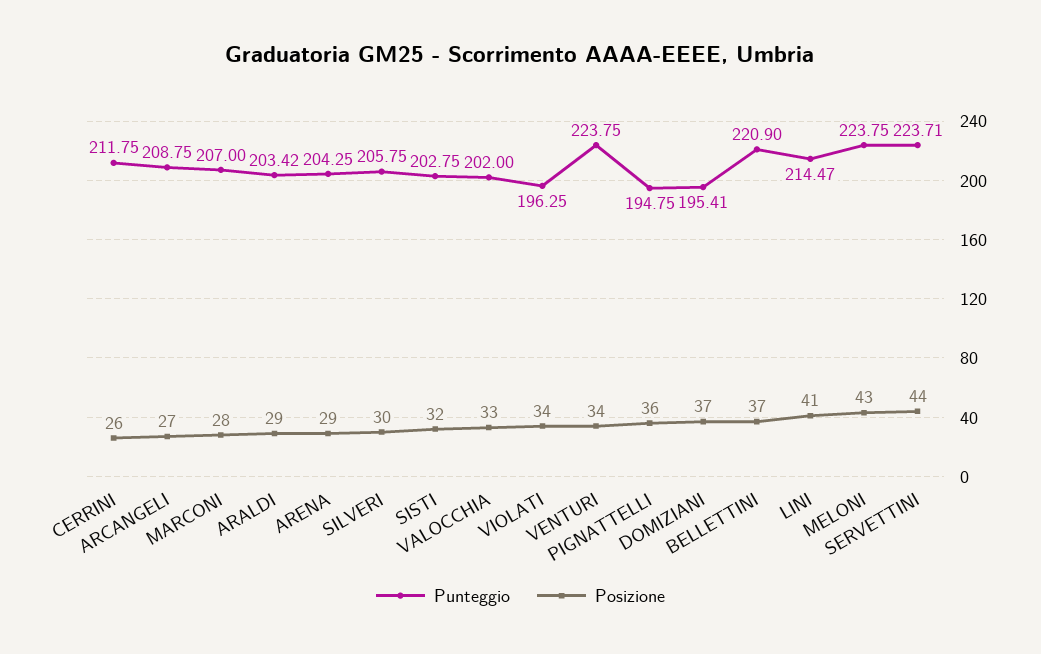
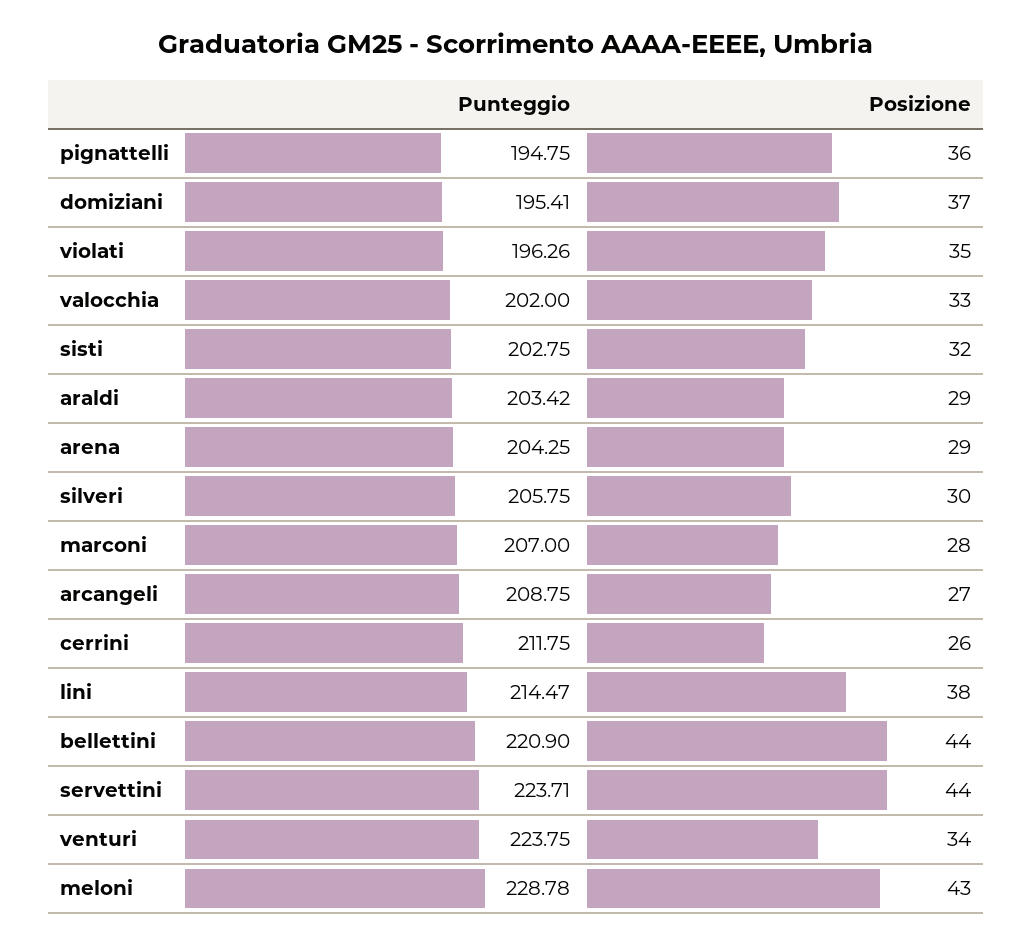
  {
    "Punteggio": {
      "CERRINI": 211.75,
      "ARCANGELI": 208.75,
      "MARCONI": 207,
      "ARALDI": 203.42,
      "ARENA": 204.25,
      "SILVERI": 205.75,
      "SISTI": 202.75,
      "VALOCCHIA": 202,
-     "VIOLATI": 196.25,
+     "VIOLATI": 196.26,
      "VENTURI": 223.75,
      "PIGNATTELLI": 194.75,
      "DOMIZIANI": 195.41,
      "BELLETTINI": 220.9,
      "LINI": 214.47,
-     "MELONI": 223.75,
+     "MELONI": 228.78,
      "SERVETTINI": 223.71
    },
    "Posizione": {
      "CERRINI": 26,
      "ARCANGELI": 27,
      "MARCONI": 28,
      "ARALDI": 29,
      "ARENA": 29,
      "SILVERI": 30,
      "SISTI": 32,
      "VALOCCHIA": 33,
-     "VIOLATI": 34,
+     "VIOLATI": 35,
      "VENTURI": 34,
      "PIGNATTELLI": 36,
      "DOMIZIANI": 37,
-     "BELLETTINI": 37,
+     "BELLETTINI": 44,
-     "LINI": 41,
+     "LINI": 38,
      "MELONI": 43,
      "SERVETTINI": 44
    }
  }

